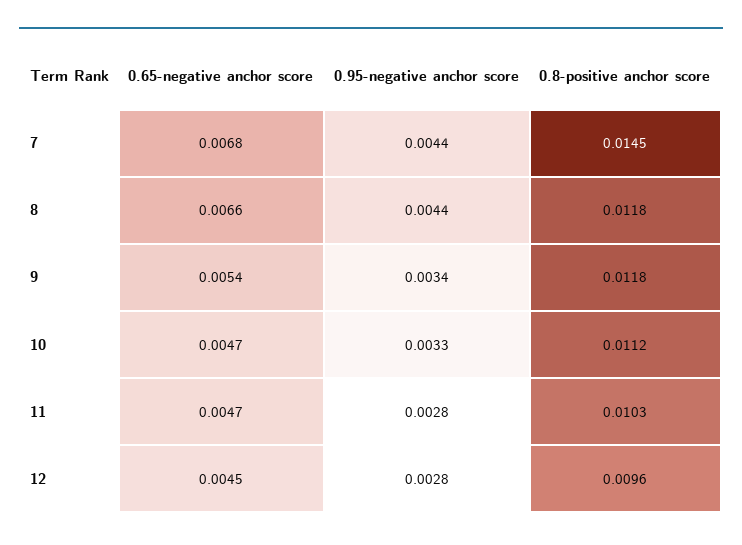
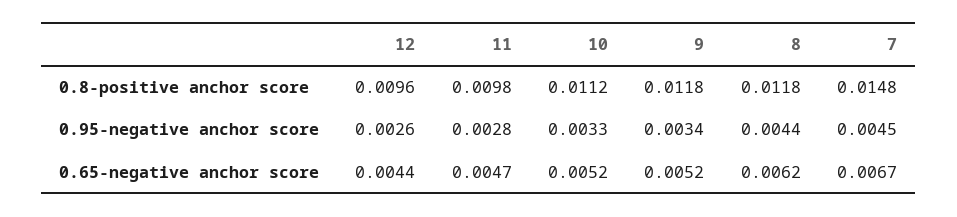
  {
    "0.65-negative anchor score": {
-     "7": 0.0068,
+     "7": 0.0067,
-     "8": 0.0066,
+     "8": 0.0062,
-     "9": 0.0054,
+     "9": 0.0052,
-     "10": 0.0047,
+     "10": 0.0052,
      "11": 0.0047,
-     "12": 0.0045
+     "12": 0.0044
    },
    "0.95-negative anchor score": {
-     "7": 0.0044,
+     "7": 0.0045,
      "8": 0.0044,
      "9": 0.0034,
      "10": 0.0033,
      "11": 0.0028,
-     "12": 0.0028
+     "12": 0.0026
    },
    "0.8-positive anchor score": {
-     "7": 0.0145,
+     "7": 0.0148,
      "8": 0.0118,
      "9": 0.0118,
      "10": 0.0112,
-     "11": 0.0103,
+     "11": 0.0098,
      "12": 0.0096
    }
  }

